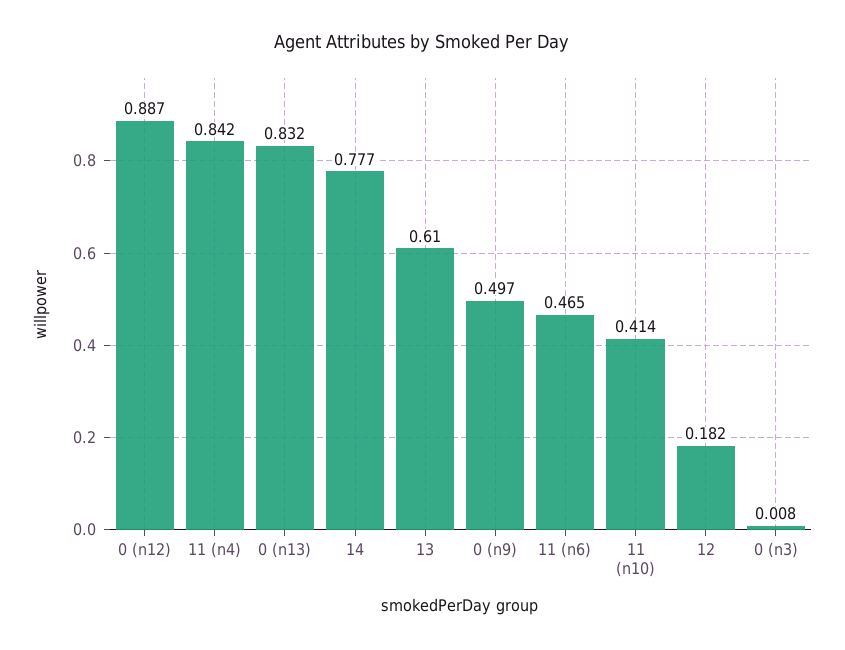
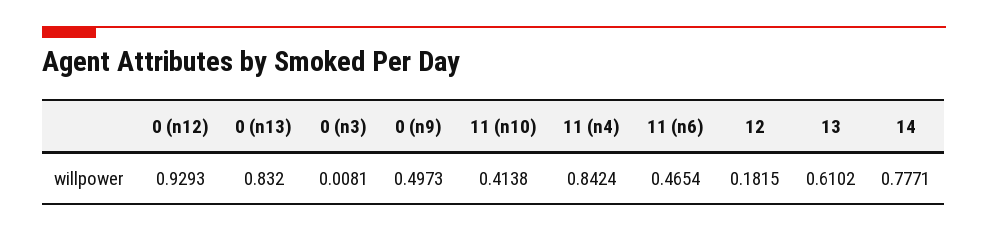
  {
-   "0 (n12)": 0.887,
+   "0 (n12)": 0.9293,
    "11 (n4)": 0.8424,
    "0 (n13)": 0.832,
    "14": 0.7771,
    "13": 0.6102,
    "0 (n9)": 0.4973,
    "11 (n6)": 0.4654,
    "11 (n10)": 0.4138,
    "12": 0.1815,
    "0 (n3)": 0.0081
  }

